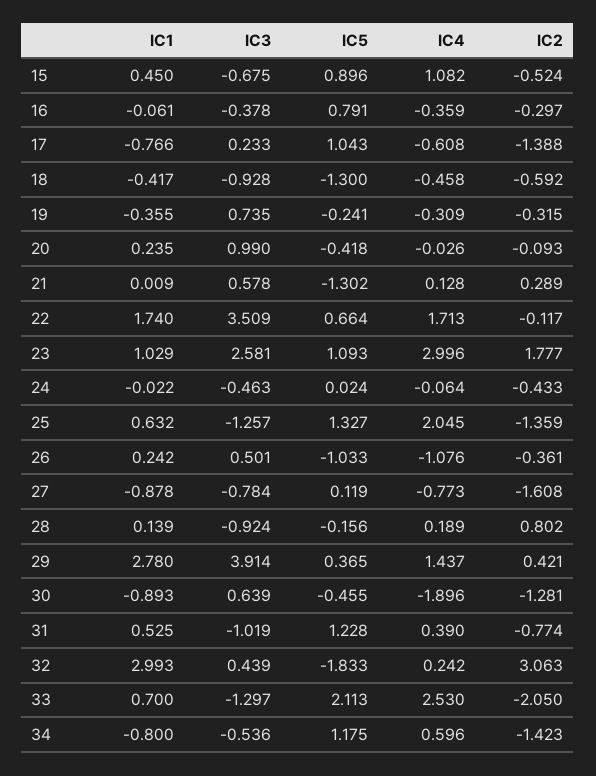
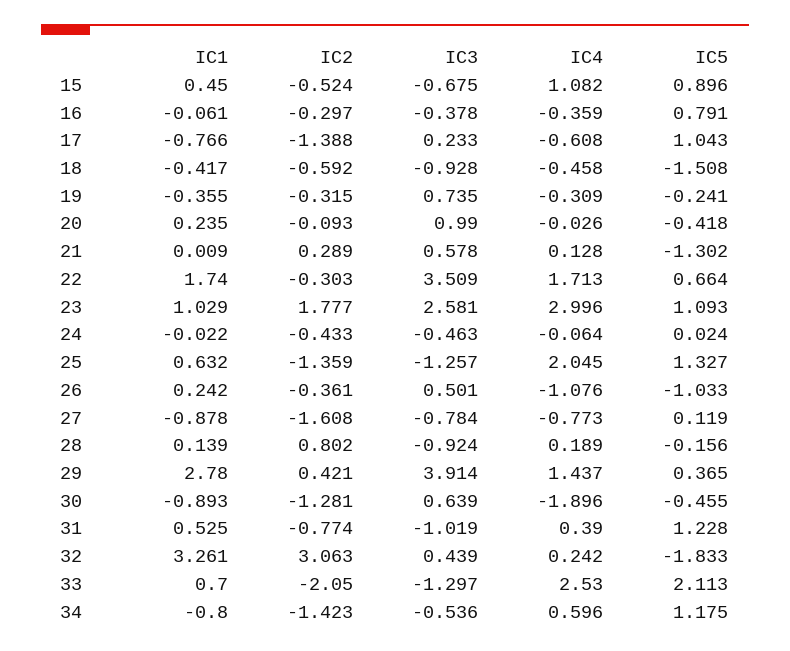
  {
    "IC1": {
      "15": 0.45,
      "16": -0.061,
      "17": -0.766,
      "18": -0.417,
      "19": -0.355,
      "20": 0.235,
      "21": 0.009,
      "22": 1.74,
      "23": 1.029,
      "24": -0.022,
      "25": 0.632,
      "26": 0.242,
      "27": -0.878,
      "28": 0.139,
      "29": 2.78,
      "30": -0.893,
      "31": 0.525,
-     "32": 2.993,
+     "32": 3.261,
      "33": 0.7,
      "34": -0.8
    },
    "IC3": {
      "15": -0.675,
      "16": -0.378,
      "17": 0.233,
      "18": -0.928,
      "19": 0.735,
      "20": 0.99,
      "21": 0.578,
      "22": 3.509,
      "23": 2.581,
      "24": -0.463,
      "25": -1.257,
      "26": 0.501,
      "27": -0.784,
      "28": -0.924,
      "29": 3.914,
      "30": 0.639,
      "31": -1.019,
      "32": 0.439,
      "33": -1.297,
      "34": -0.536
    },
    "IC5": {
      "15": 0.896,
      "16": 0.791,
      "17": 1.043,
-     "18": -1.3,
+     "18": -1.508,
      "19": -0.241,
      "20": -0.418,
      "21": -1.302,
      "22": 0.664,
      "23": 1.093,
      "24": 0.024,
      "25": 1.327,
      "26": -1.033,
      "27": 0.119,
      "28": -0.156,
      "29": 0.365,
      "30": -0.455,
      "31": 1.228,
      "32": -1.833,
      "33": 2.113,
      "34": 1.175
    },
    "IC4": {
      "15": 1.082,
      "16": -0.359,
      "17": -0.608,
      "18": -0.458,
      "19": -0.309,
      "20": -0.026,
      "21": 0.128,
      "22": 1.713,
      "23": 2.996,
      "24": -0.064,
      "25": 2.045,
      "26": -1.076,
      "27": -0.773,
      "28": 0.189,
      "29": 1.437,
      "30": -1.896,
      "31": 0.39,
      "32": 0.242,
      "33": 2.53,
      "34": 0.596
    },
    "IC2": {
      "15": -0.524,
      "16": -0.297,
      "17": -1.388,
      "18": -0.592,
      "19": -0.315,
      "20": -0.093,
      "21": 0.289,
-     "22": -0.117,
+     "22": -0.303,
      "23": 1.777,
      "24": -0.433,
      "25": -1.359,
      "26": -0.361,
      "27": -1.608,
      "28": 0.802,
      "29": 0.421,
      "30": -1.281,
      "31": -0.774,
      "32": 3.063,
      "33": -2.05,
      "34": -1.423
    }
  }

